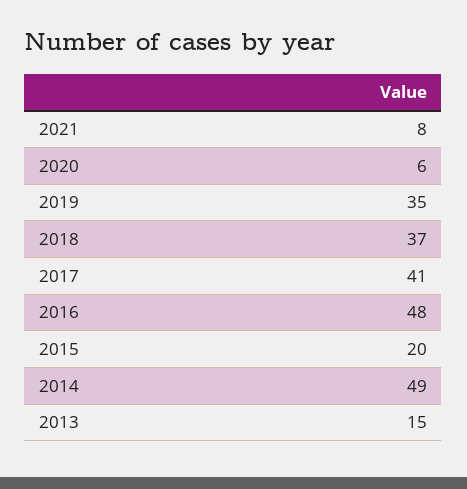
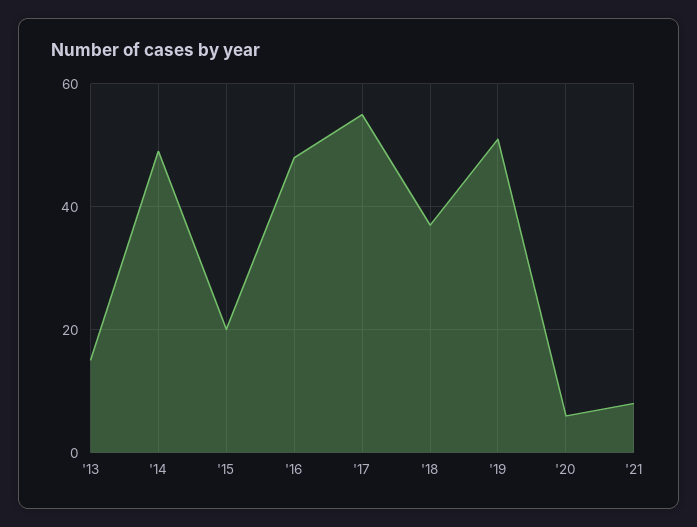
  {
    "2021": 8,
    "2020": 6,
-   "2019": 35,
+   "2019": 50,
    "2018": 37,
-   "2017": 41,
+   "2017": 55,
    "2016": 48,
    "2015": 20,
    "2014": 49,
    "2013": 15
  }

